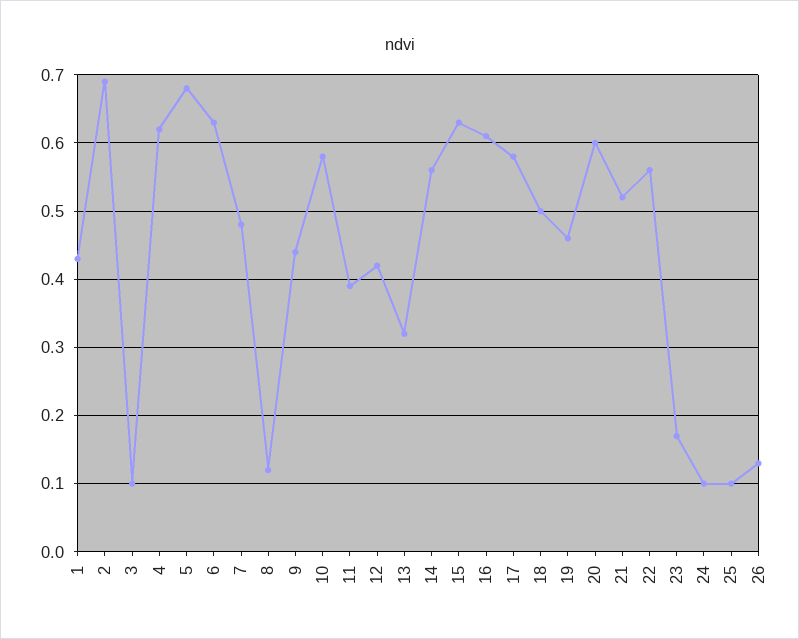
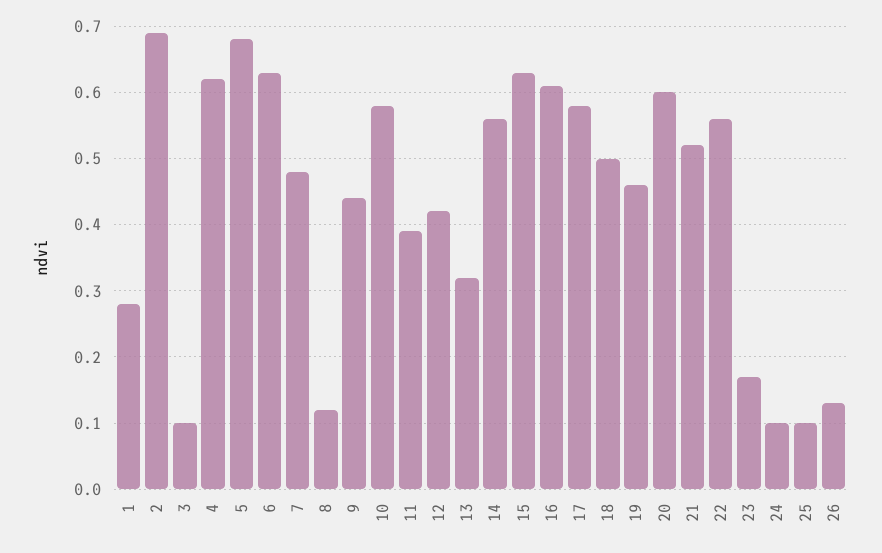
  {
-   "1": 0.43,
+   "1": 0.28,
    "2": 0.69,
    "3": 0.1,
    "4": 0.62,
    "5": 0.68,
    "6": 0.63,
    "7": 0.48,
    "8": 0.12,
    "9": 0.44,
    "10": 0.58,
    "11": 0.39,
    "12": 0.42,
    "13": 0.32,
    "14": 0.56,
    "15": 0.63,
    "16": 0.61,
    "17": 0.58,
    "18": 0.5,
    "19": 0.46,
    "20": 0.6,
    "21": 0.52,
    "22": 0.56,
    "23": 0.17,
    "24": 0.1,
    "25": 0.1,
    "26": 0.13
  }

